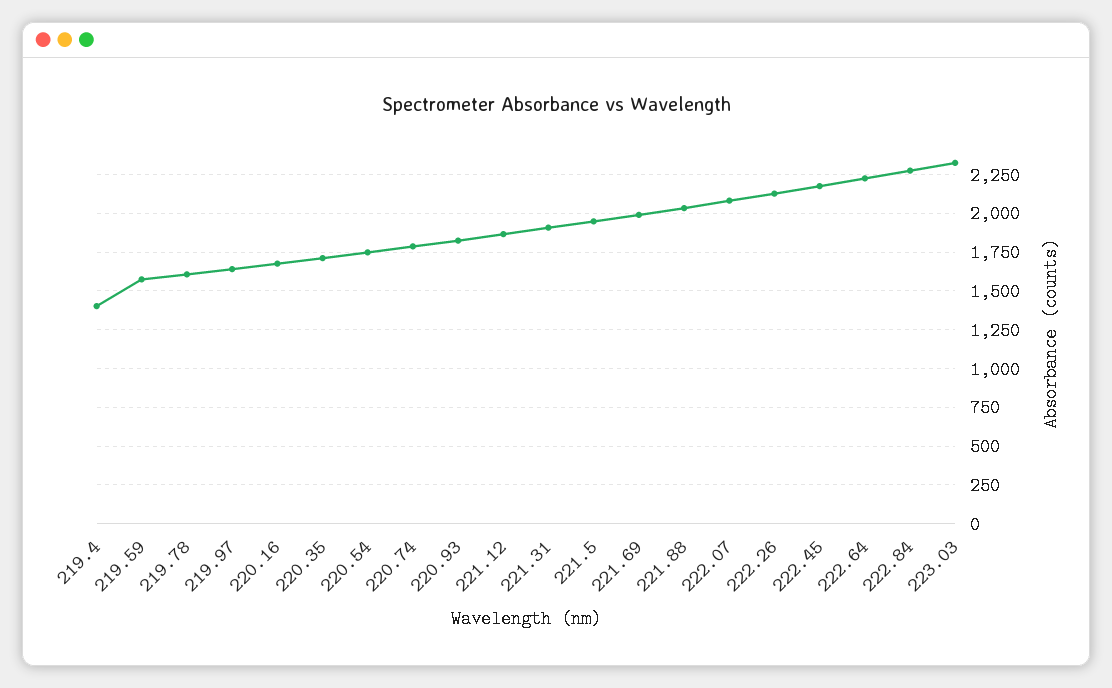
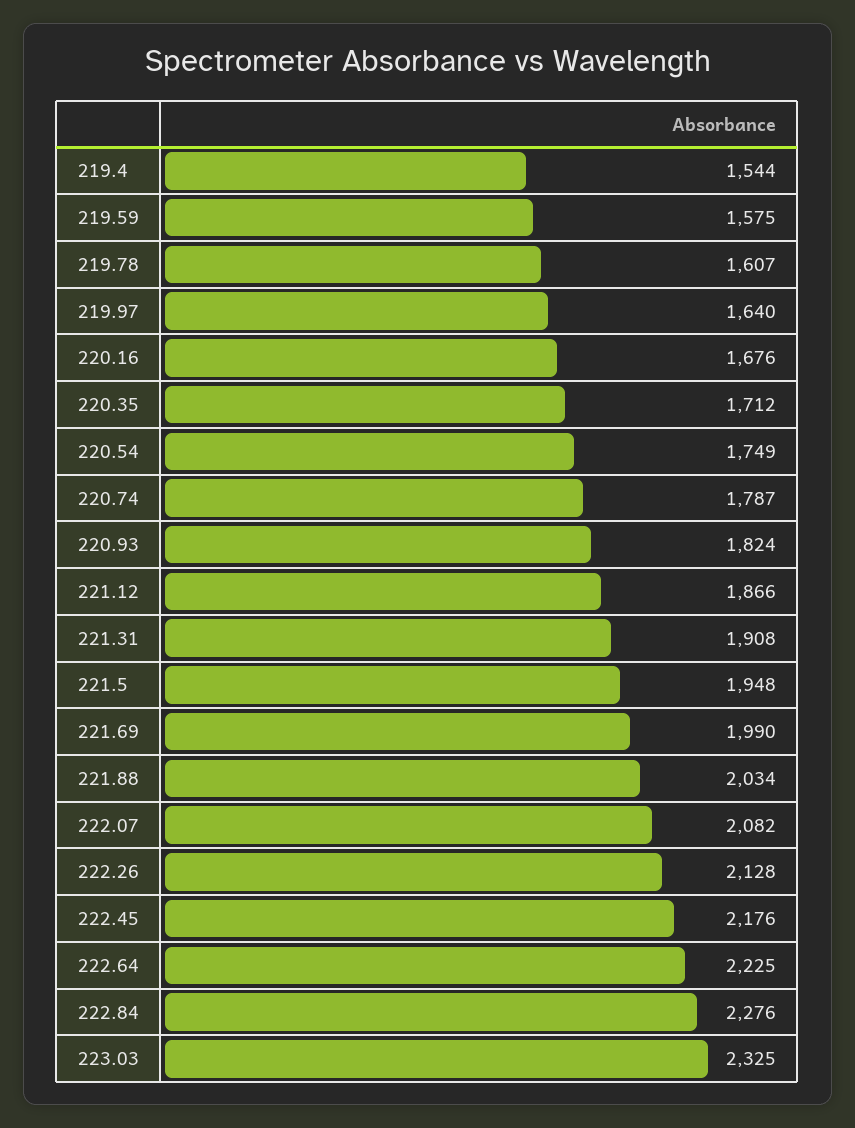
  {
-   "219.4": 1400,
+   "219.4": 1544,
    "219.59": 1575,
    "219.78": 1607,
    "219.97": 1640,
    "220.16": 1676,
    "220.35": 1712,
    "220.54": 1749,
    "220.74": 1787,
    "220.93": 1824,
    "221.12": 1866,
    "221.31": 1908,
    "221.5": 1948,
    "221.69": 1990,
    "221.88": 2034,
    "222.07": 2082,
    "222.26": 2128,
    "222.45": 2176,
    "222.64": 2225,
    "222.84": 2276,
    "223.03": 2325
  }

